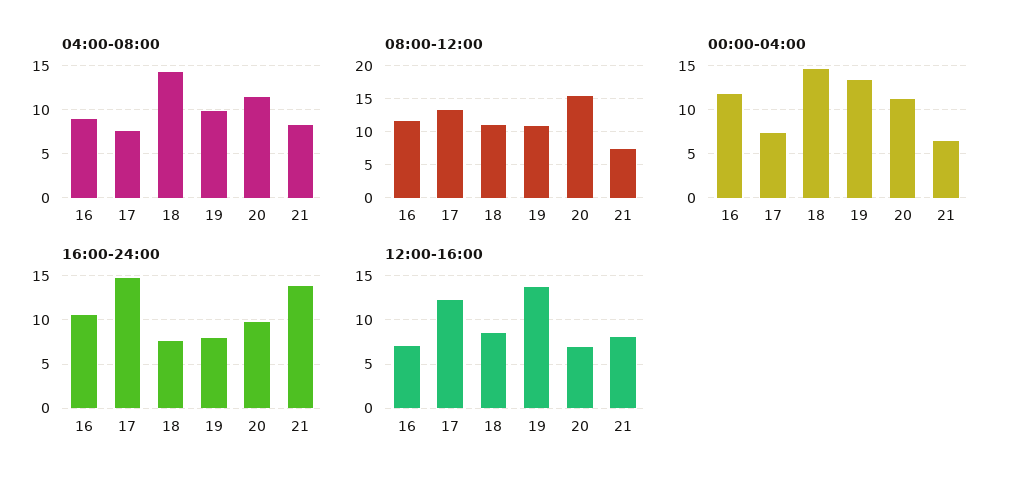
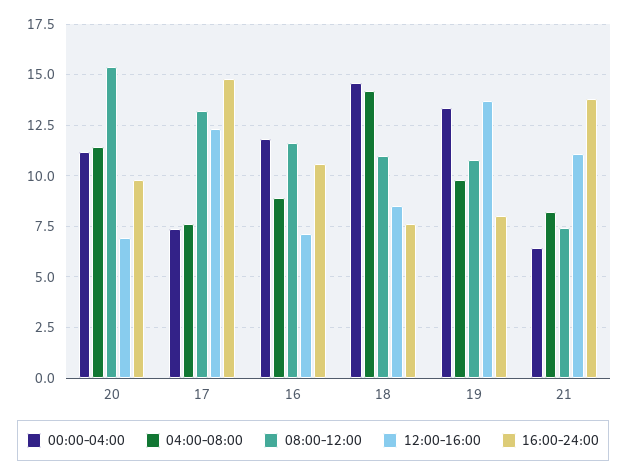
  {
    "04:00-08:00": {
      "16": 9,
      "17": 7.5,
      "18": 14,
      "19": 10,
      "20": 11.5,
      "21": 8
    },
    "08:00-12:00": {
      "16": 11.5,
      "17": 13,
      "18": 11,
      "19": 11,
      "20": 15.5,
      "21": 7.5
    },
    "00:00-04:00": {
      "16": 12,
      "17": 7.5,
      "18": 14.5,
      "19": 13.5,
      "20": 11,
      "21": 6.5
    },
    "16:00-24:00": {
      "16": 10.5,
      "17": 15,
      "18": 7.5,
      "19": 8,
      "20": 10,
      "21": 14
    },
    "12:00-16:00": {
      "16": 7,
      "17": 12.5,
      "18": 8.5,
      "19": 13.5,
      "20": 7,
-     "21": 8
+     "21": 11
    }
  }

